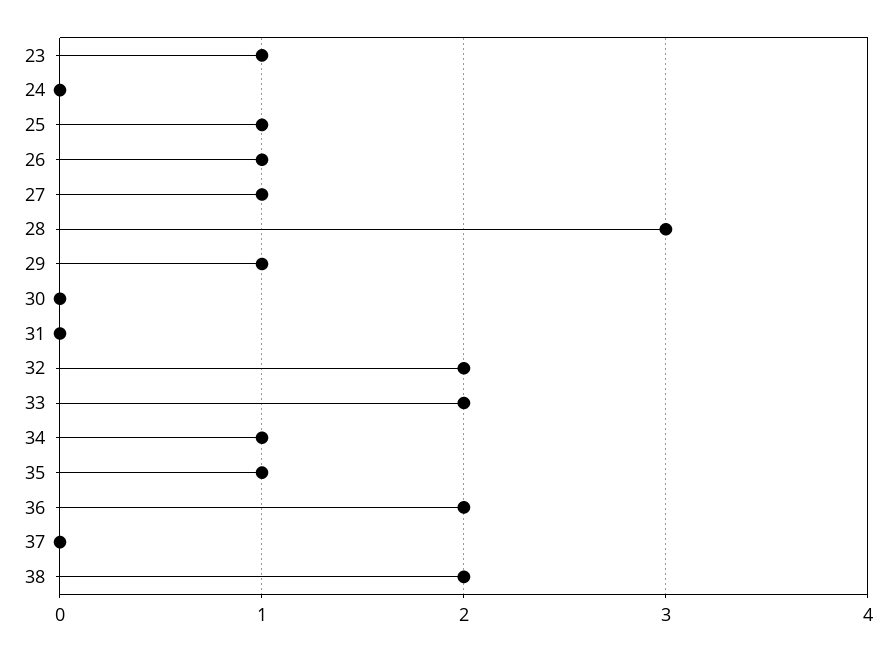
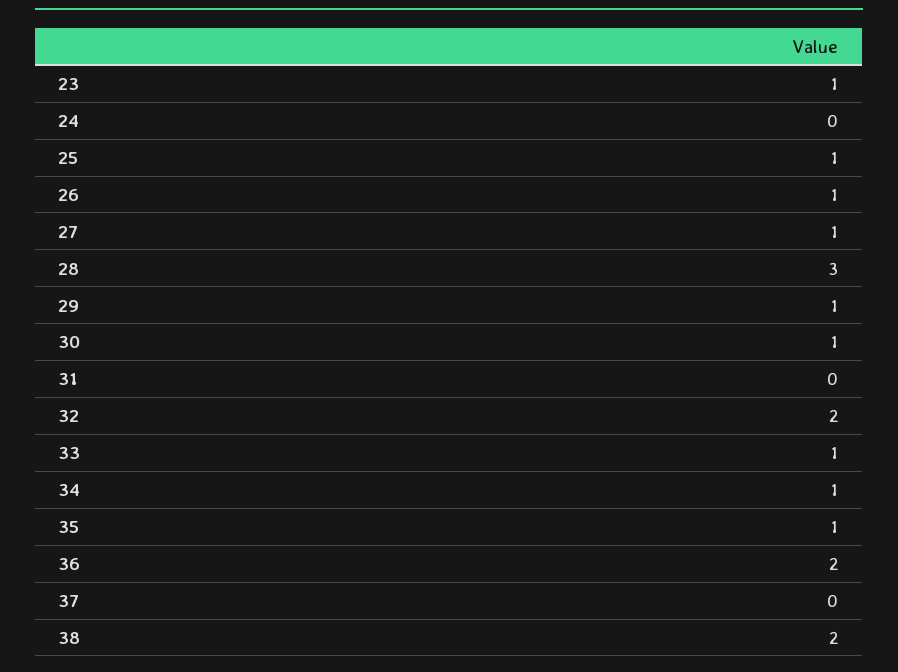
  {
    "23": 1,
    "24": 0,
    "25": 1,
    "26": 1,
    "27": 1,
    "28": 3,
    "29": 1,
-   "30": 0,
+   "30": 1,
    "31": 0,
    "32": 2,
-   "33": 2,
+   "33": 1,
    "34": 1,
    "35": 1,
    "36": 2,
    "37": 0,
    "38": 2
  }

